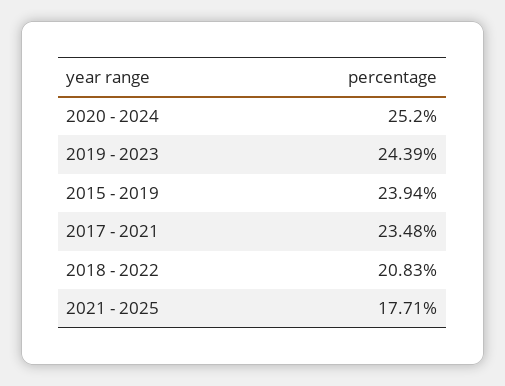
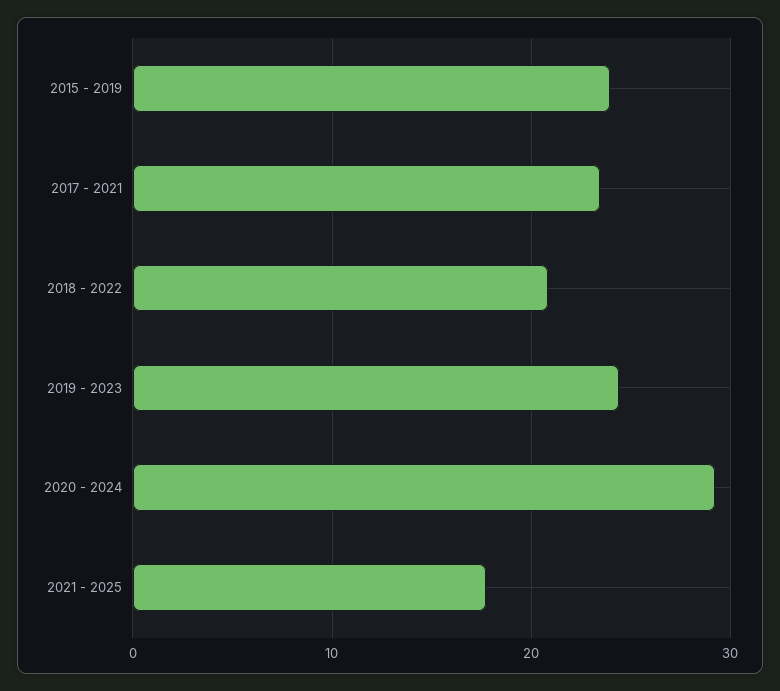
  {
-   "2020 - 2024": 25.2,
+   "2020 - 2024": 29,
    "2019 - 2023": 24.39,
    "2015 - 2019": 23.94,
    "2017 - 2021": 23.48,
    "2018 - 2022": 20.83,
    "2021 - 2025": 17.71
  }

